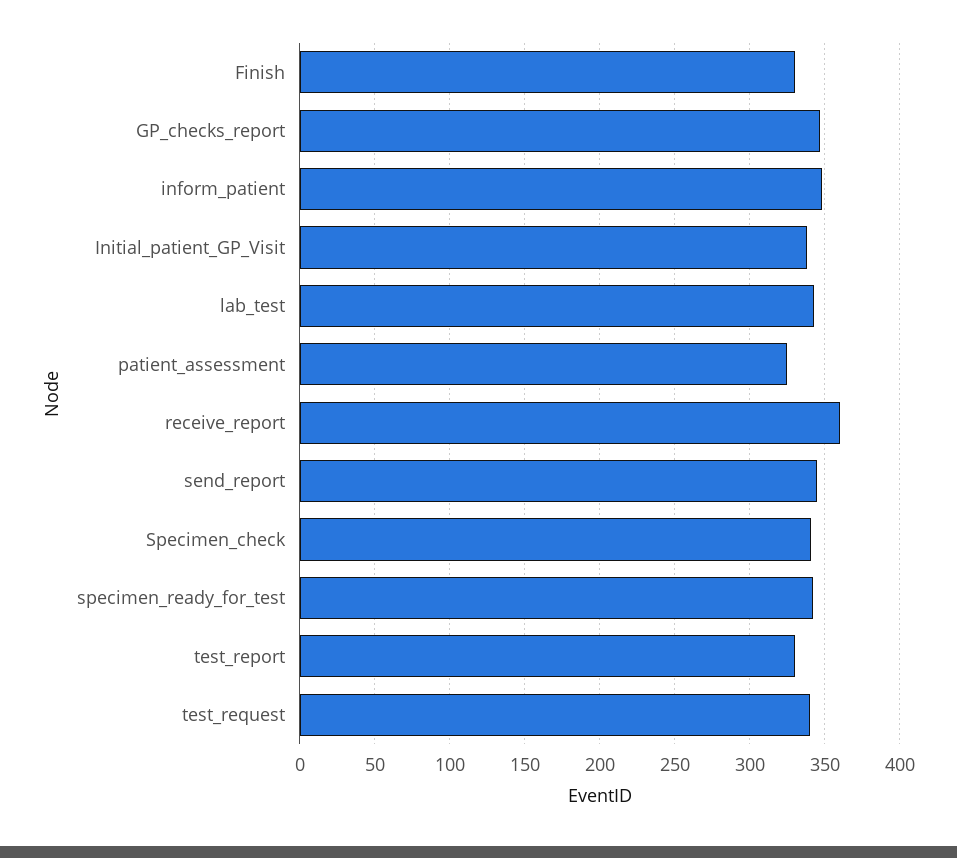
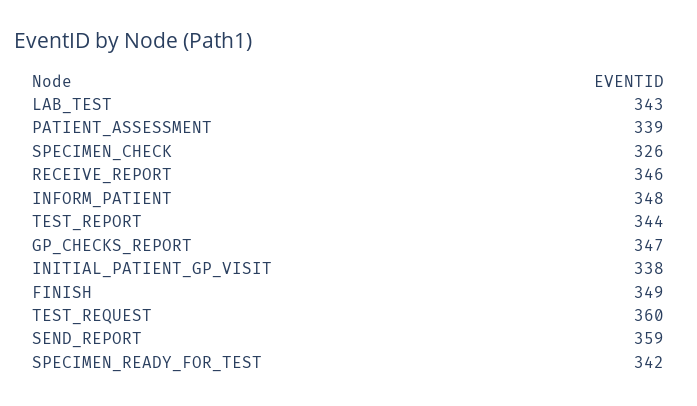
  {
-   "Finish": 330,
+   "Finish": 349,
    "GP_checks_report": 347,
    "inform_patient": 348,
    "Initial_patient_GP_Visit": 338,
    "lab_test": 343,
-   "patient_assessment": 325,
+   "patient_assessment": 339,
-   "receive_report": 360,
+   "receive_report": 346,
-   "send_report": 345,
+   "send_report": 359,
-   "Specimen_check": 340,
+   "Specimen_check": 326,
    "specimen_ready_for_test": 342,
-   "test_report": 330,
+   "test_report": 344,
-   "test_request": 340
+   "test_request": 360
  }

